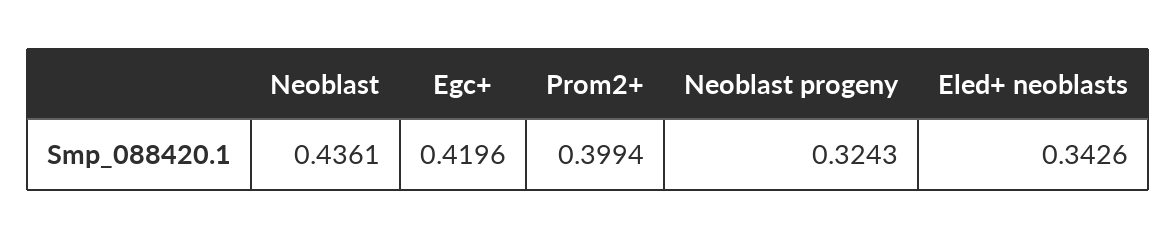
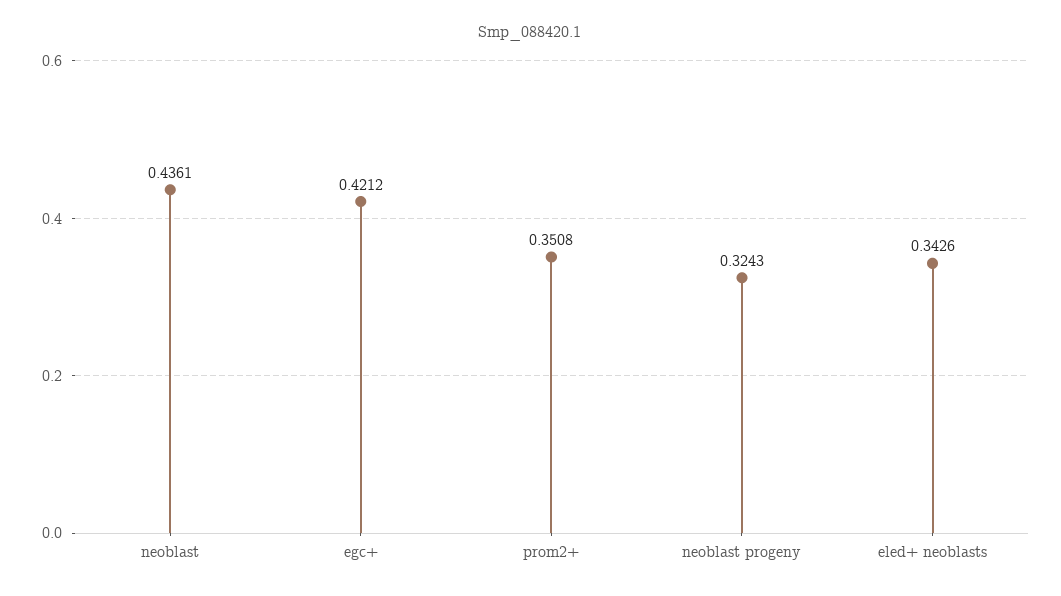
  {
    "Neoblast": 0.4361,
-   "Egc+": 0.4196,
+   "Egc+": 0.4212,
-   "Prom2+": 0.3994,
+   "Prom2+": 0.3508,
    "Neoblast progeny": 0.3243,
    "Eled+ neoblasts": 0.3426
  }

